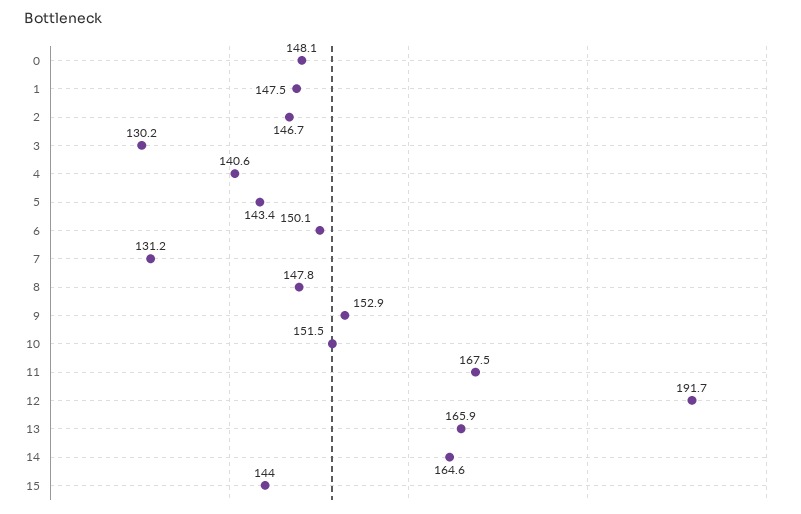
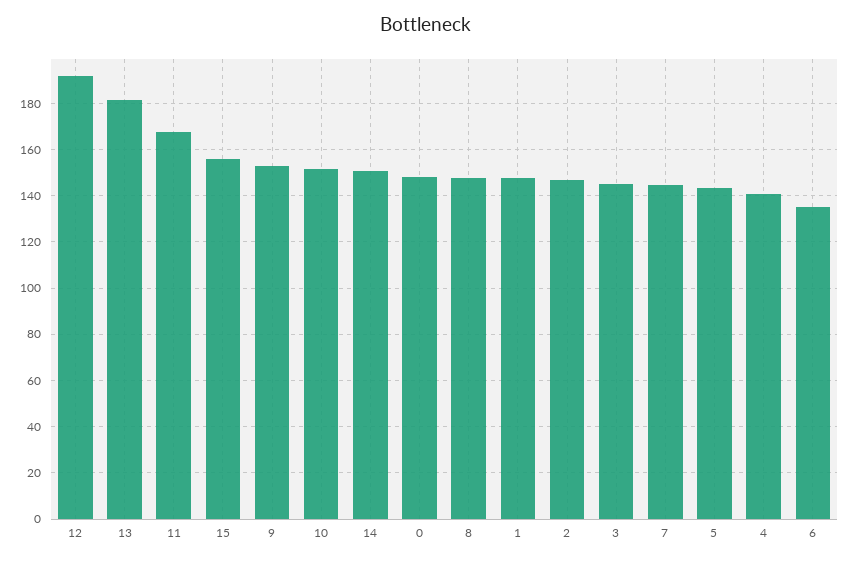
  {
    "0": 148.1,
    "1": 147.5,
    "2": 146.7,
-   "3": 130.2,
+   "3": 145,
    "4": 140.6,
    "5": 143.4,
-   "6": 150.1,
+   "6": 135,
-   "7": 131.2,
+   "7": 145,
    "8": 147.8,
    "9": 152.9,
    "10": 151.5,
    "11": 167.5,
    "12": 191.7,
-   "13": 165.9,
+   "13": 180,
-   "14": 164.6,
+   "14": 150,
-   "15": 144
+   "15": 155
  }

